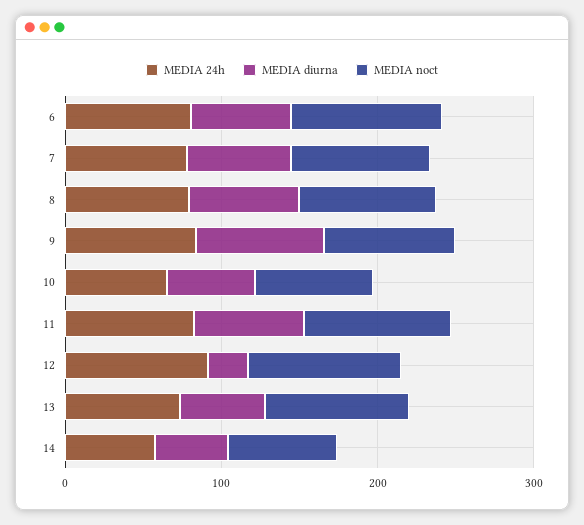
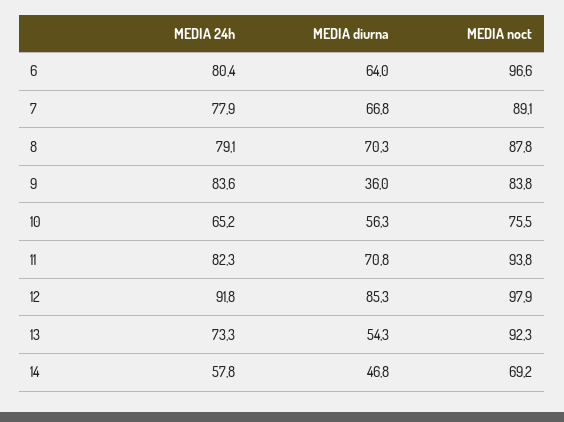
  {
    "MEDIA 24h": {
      "6": 80.4,
      "7": 77.9,
      "8": 79.1,
      "9": 83.6,
      "10": 65.2,
      "11": 82.3,
      "12": 91.8,
      "13": 73.3,
      "14": 57.8
    },
    "MEDIA diurna": {
      "6": 64,
      "7": 66.8,
      "8": 70.3,
-     "9": 80,
+     "9": 36,
      "10": 56.3,
      "11": 70.8,
-     "12": 20,
+     "12": 85.3,
      "13": 54.3,
      "14": 46.8
    },
    "MEDIA noct": {
      "6": 96.6,
      "7": 89.1,
      "8": 87.8,
      "9": 83.8,
      "10": 75.5,
      "11": 93.8,
      "12": 97.9,
      "13": 92.3,
      "14": 69.2
    }
  }

